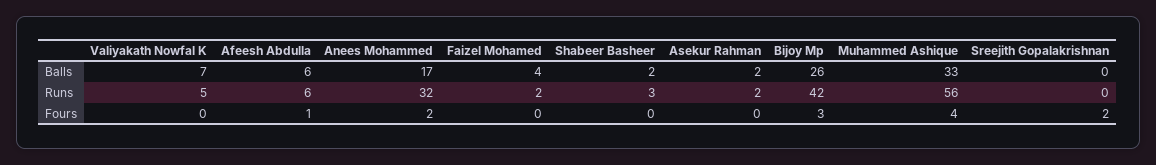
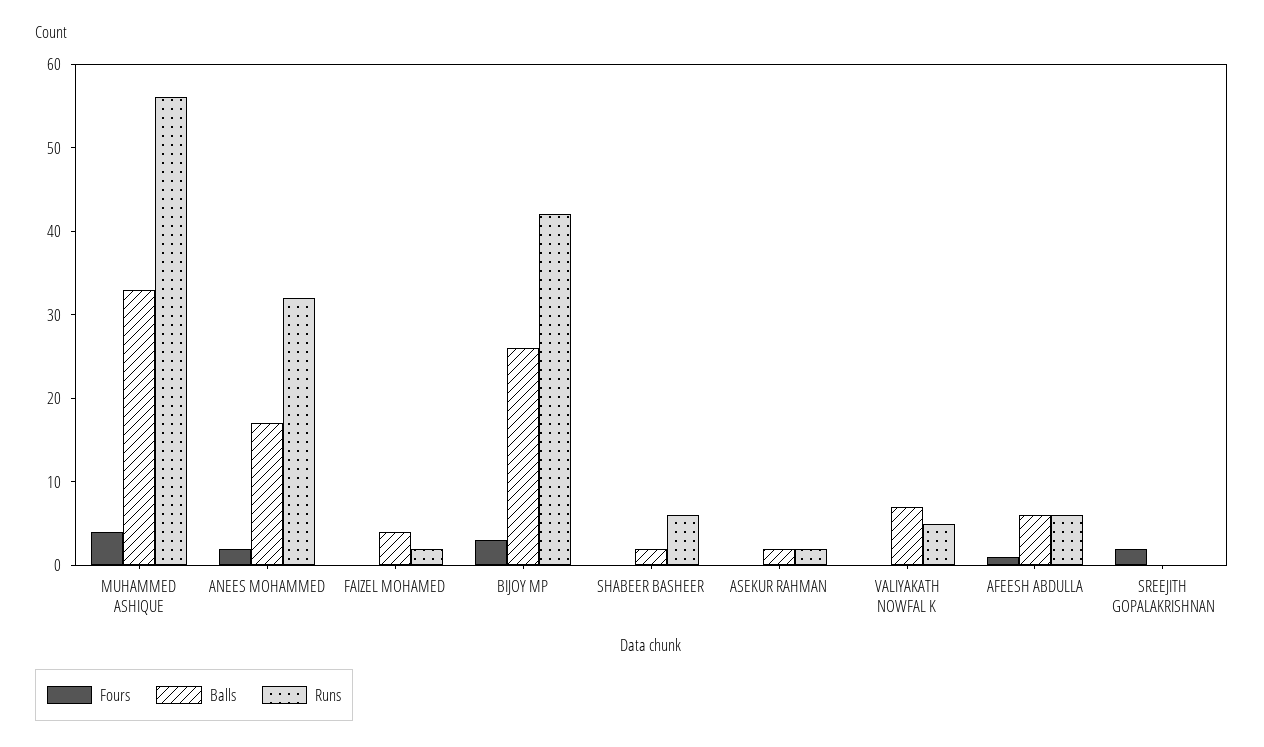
  {
    "Balls": {
      "Valiyakath Nowfal K": 7,
      "Afeesh Abdulla": 6,
      "Anees Mohammed": 17,
      "Faizel Mohamed": 4,
      "Shabeer Basheer": 2,
      "Asekur Rahman": 2,
      "Bijoy Mp": 26,
      "Muhammed Ashique": 33,
      "Sreejith Gopalakrishnan": 0
    },
    "Runs": {
      "Valiyakath Nowfal K": 5,
      "Afeesh Abdulla": 6,
      "Anees Mohammed": 32,
      "Faizel Mohamed": 2,
-     "Shabeer Basheer": 3,
+     "Shabeer Basheer": 6,
      "Asekur Rahman": 2,
      "Bijoy Mp": 42,
      "Muhammed Ashique": 56,
      "Sreejith Gopalakrishnan": 0
    },
    "Fours": {
      "Valiyakath Nowfal K": 0,
      "Afeesh Abdulla": 1,
      "Anees Mohammed": 2,
      "Faizel Mohamed": 0,
      "Shabeer Basheer": 0,
      "Asekur Rahman": 0,
      "Bijoy Mp": 3,
      "Muhammed Ashique": 4,
      "Sreejith Gopalakrishnan": 2
    }
  }

